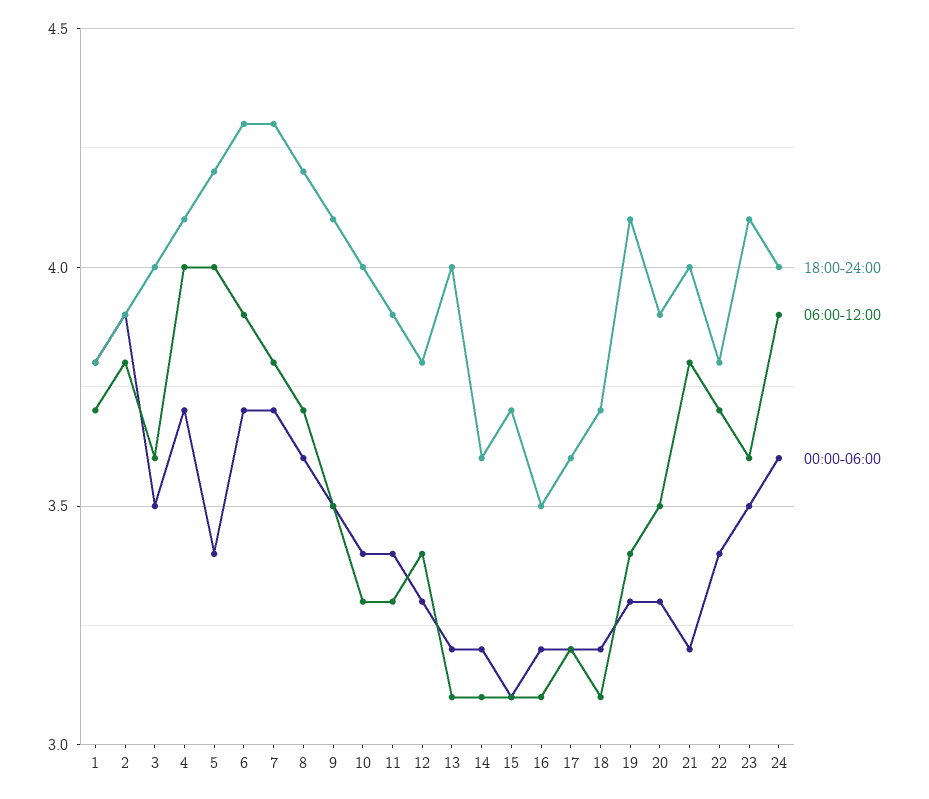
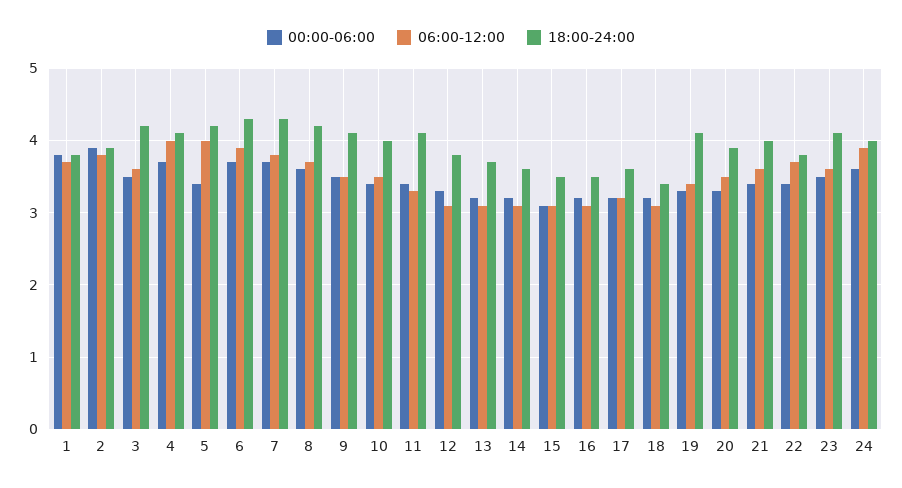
  {
    "18:00-24:00": {
      "1": 3.8,
      "2": 3.9,
-     "3": 4,
+     "3": 4.2,
      "4": 4.1,
      "5": 4.2,
      "6": 4.3,
      "7": 4.3,
      "8": 4.2,
      "9": 4.1,
      "10": 4,
-     "11": 3.9,
+     "11": 4.1,
      "12": 3.8,
-     "13": 4,
+     "13": 3.7,
      "14": 3.6,
-     "15": 3.7,
+     "15": 3.5,
      "16": 3.5,
      "17": 3.6,
-     "18": 3.7,
+     "18": 3.4,
      "19": 4.1,
      "20": 3.9,
      "21": 4,
      "22": 3.8,
      "23": 4.1,
      "24": 4
    },
    "06:00-12:00": {
      "1": 3.7,
      "2": 3.8,
      "3": 3.6,
      "4": 4,
      "5": 4,
      "6": 3.9,
      "7": 3.8,
      "8": 3.7,
      "9": 3.5,
-     "10": 3.3,
+     "10": 3.5,
      "11": 3.3,
-     "12": 3.4,
+     "12": 3.1,
      "13": 3.1,
      "14": 3.1,
      "15": 3.1,
      "16": 3.1,
      "17": 3.2,
      "18": 3.1,
      "19": 3.4,
      "20": 3.5,
-     "21": 3.8,
+     "21": 3.6,
      "22": 3.7,
      "23": 3.6,
      "24": 3.9
    },
    "00:00-06:00": {
      "1": 3.8,
      "2": 3.9,
      "3": 3.5,
      "4": 3.7,
      "5": 3.4,
      "6": 3.7,
      "7": 3.7,
      "8": 3.6,
      "9": 3.5,
      "10": 3.4,
      "11": 3.4,
      "12": 3.3,
      "13": 3.2,
      "14": 3.2,
      "15": 3.1,
      "16": 3.2,
      "17": 3.2,
      "18": 3.2,
      "19": 3.3,
      "20": 3.3,
-     "21": 3.2,
+     "21": 3.4,
      "22": 3.4,
      "23": 3.5,
      "24": 3.6
    }
  }

